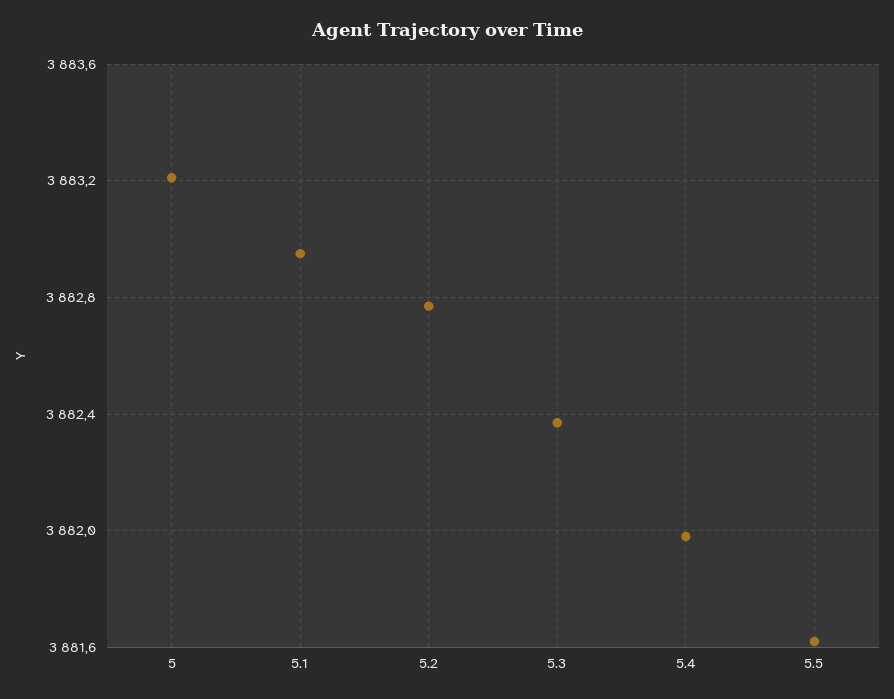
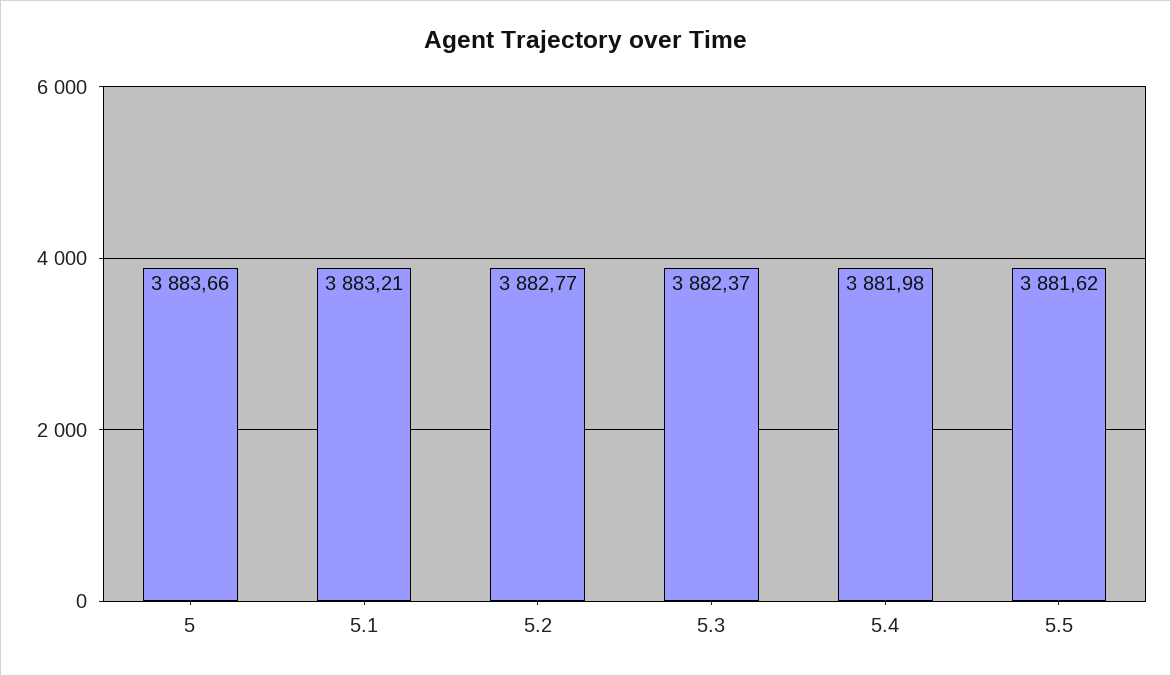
  {
-   "5": 3883.2,
+   "5": 3883.66,
-   "5.1": 3882.95,
+   "5.1": 3883.21,
    "5.2": 3882.77,
    "5.3": 3882.37,
    "5.4": 3881.98,
    "5.5": 3881.62
  }

